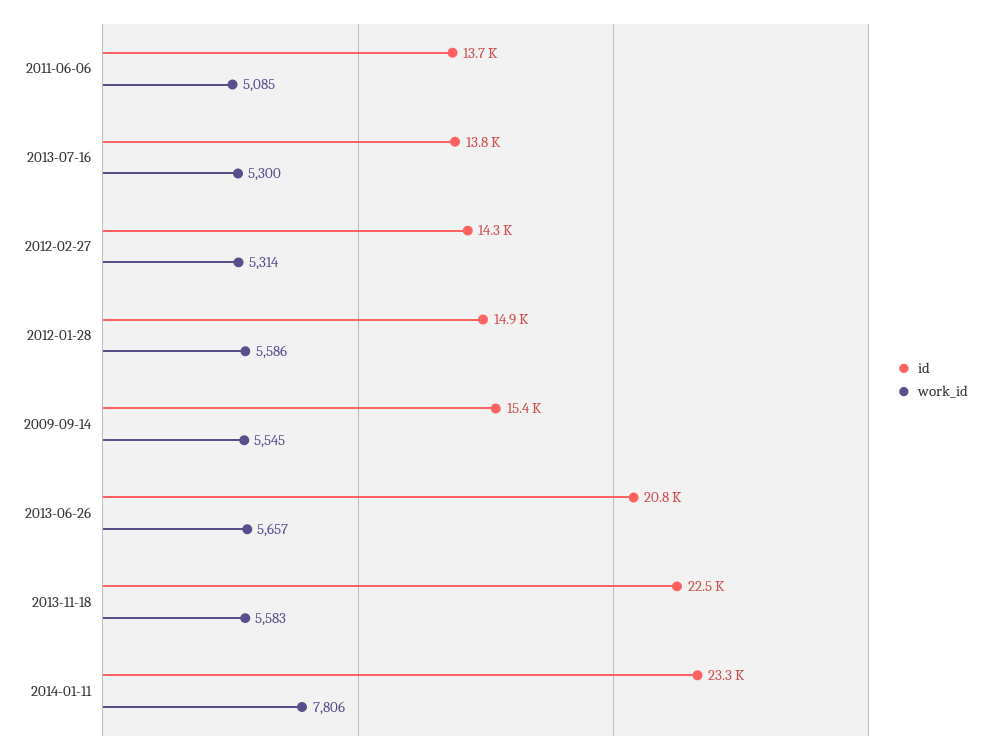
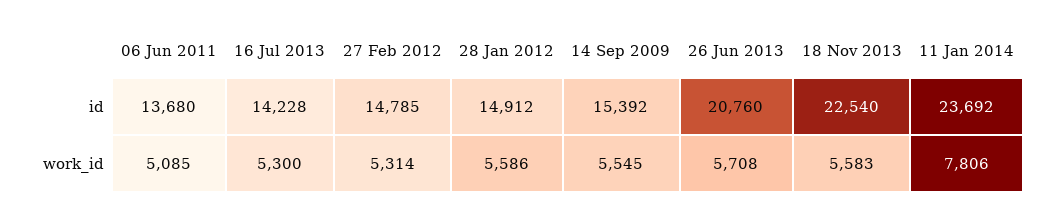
  {
    "id": {
      "2011-06-06": 13680,
-     "2013-07-16": 13800,
+     "2013-07-16": 14228,
-     "2012-02-27": 14300,
+     "2012-02-27": 14785,
      "2012-01-28": 14912,
      "2009-09-14": 15392,
      "2013-06-26": 20760,
      "2013-11-18": 22540,
-     "2014-01-11": 23300
+     "2014-01-11": 23692
    },
    "work_id": {
      "2011-06-06": 5085,
      "2013-07-16": 5300,
      "2012-02-27": 5314,
      "2012-01-28": 5586,
      "2009-09-14": 5545,
-     "2013-06-26": 5657,
+     "2013-06-26": 5708,
      "2013-11-18": 5583,
      "2014-01-11": 7806
    }
  }

